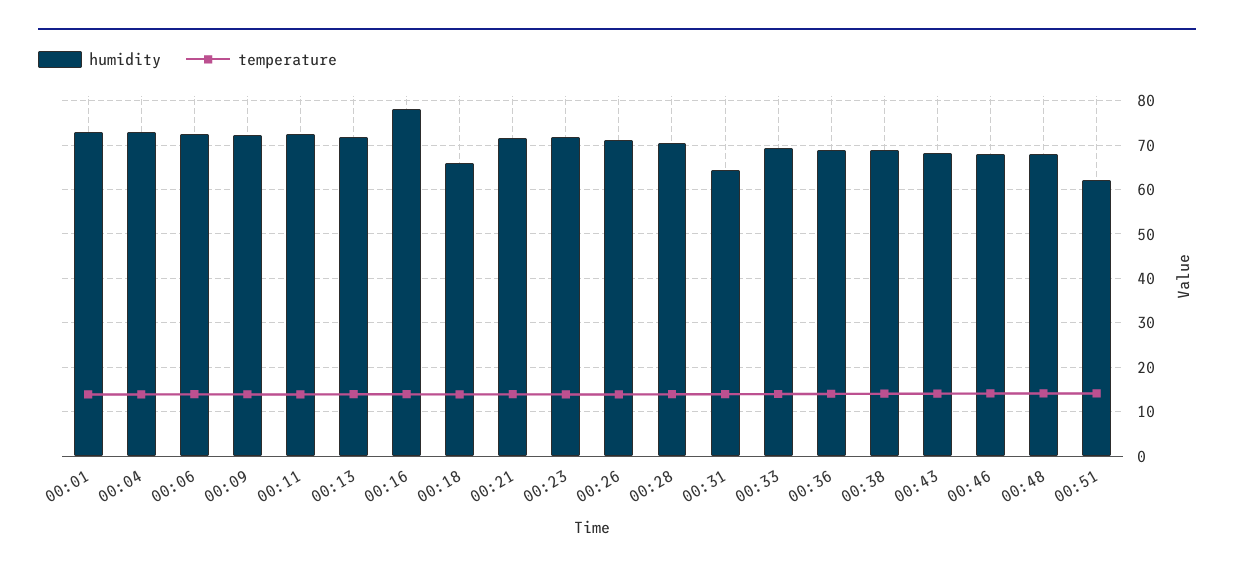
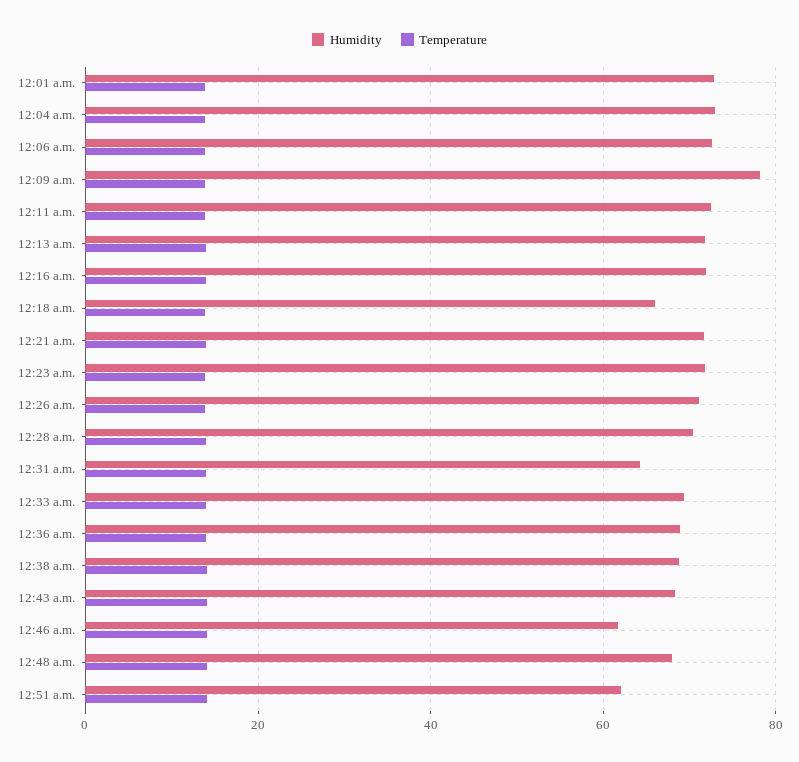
  {
    "humidity": {
      "00:01": 72,
      "00:04": 72,
      "00:06": 72,
-     "00:09": 72,
+     "00:09": 78,
      "00:11": 72,
      "00:13": 72,
-     "00:16": 78,
+     "00:16": 72,
      "00:18": 66,
      "00:21": 72,
      "00:23": 72,
      "00:26": 72,
      "00:28": 70,
      "00:31": 64,
      "00:33": 70,
      "00:36": 68,
      "00:38": 68,
      "00:43": 68,
-     "00:46": 68,
+     "00:46": 62,
      "00:48": 68,
      "00:51": 62
    },
    "temperature": {
      "00:01": 14,
      "00:04": 14,
      "00:06": 14,
      "00:09": 14,
      "00:11": 14,
      "00:13": 14,
      "00:16": 14,
      "00:18": 14,
      "00:21": 14,
      "00:23": 14,
      "00:26": 14,
      "00:28": 14,
      "00:31": 14,
      "00:33": 14,
      "00:36": 14,
      "00:38": 14,
      "00:43": 14,
      "00:46": 14,
      "00:48": 14,
      "00:51": 14
    }
  }

